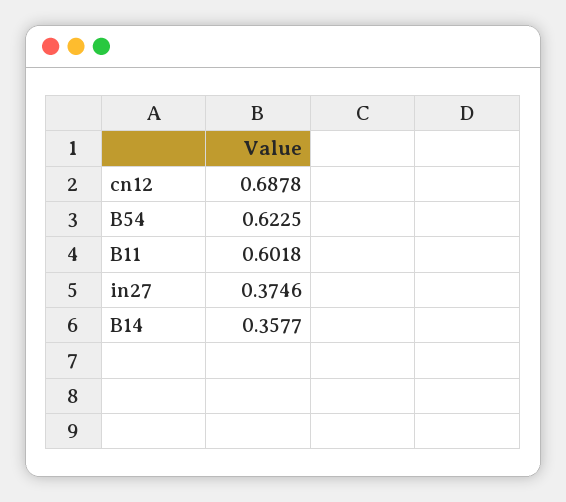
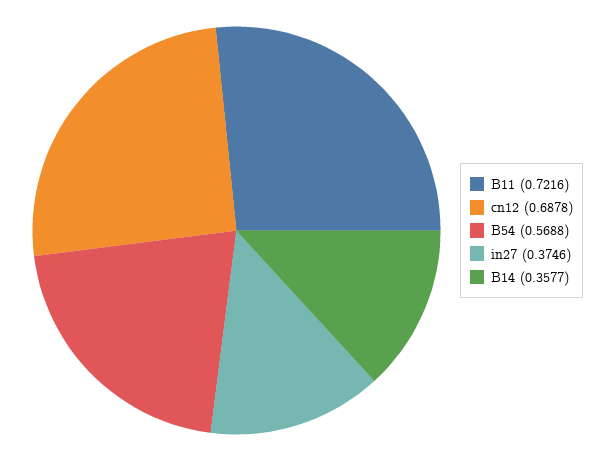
  {
    "cn12": 0.6878,
-   "B54": 0.6225,
+   "B54": 0.5688,
-   "B11": 0.6018,
+   "B11": 0.7216,
    "in27": 0.3746,
    "B14": 0.3577
  }

